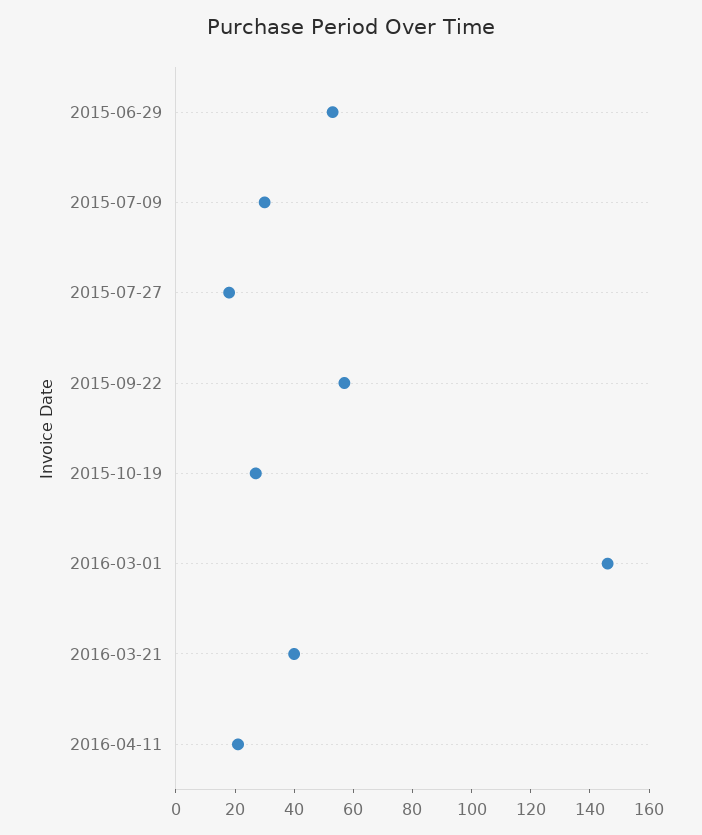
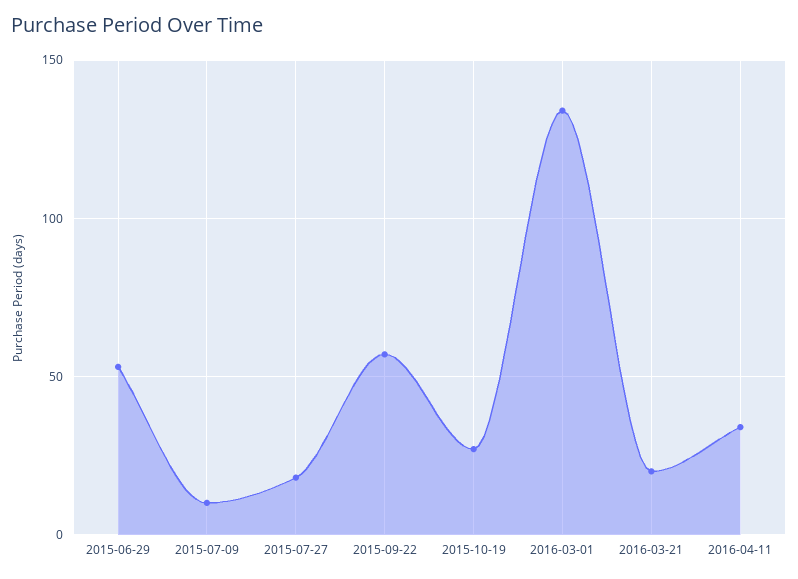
  {
    "2015-06-29": 55,
-   "2015-07-09": 30,
+   "2015-07-09": 10,
    "2015-07-27": 20,
    "2015-09-22": 55,
    "2015-10-19": 25,
-   "2016-03-01": 145,
+   "2016-03-01": 135,
-   "2016-03-21": 40,
+   "2016-03-21": 20,
-   "2016-04-11": 20
+   "2016-04-11": 35
  }

